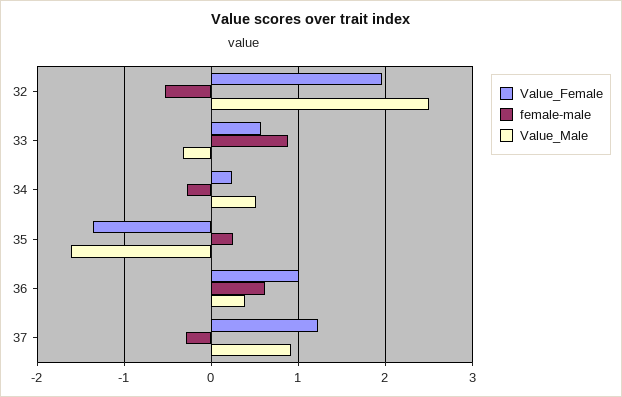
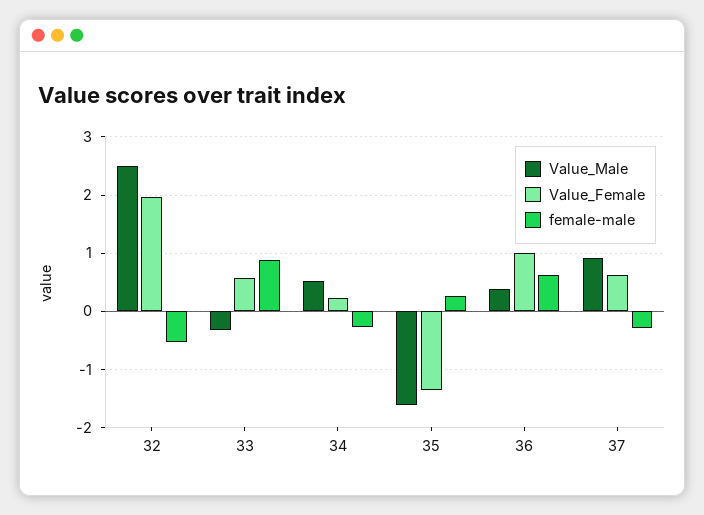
  {
    "Value_Female": {
      "32": 2,
      "33": 0.6,
      "34": 0.2,
      "35": -1.4,
      "36": 1,
-     "37": 1.2
+     "37": 0.6
    },
    "female-male": {
      "32": -0.5,
      "33": 0.9,
      "34": -0.3,
      "35": 0.3,
      "36": 0.6,
      "37": -0.3
    },
    "Value_Male": {
      "32": 2.5,
      "33": -0.3,
      "34": 0.5,
      "35": -1.6,
      "36": 0.4,
      "37": 0.9
    }
  }

